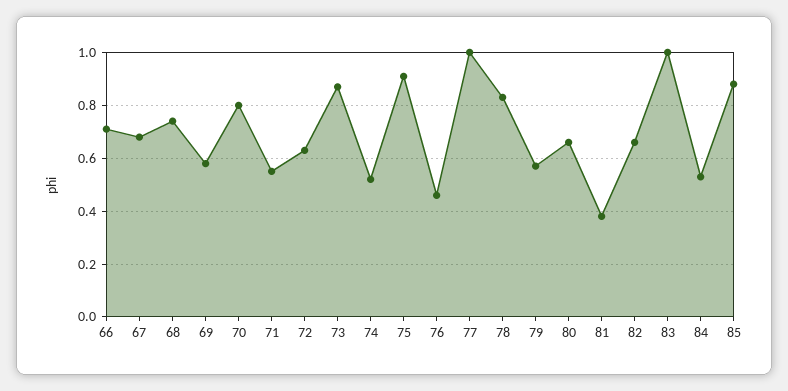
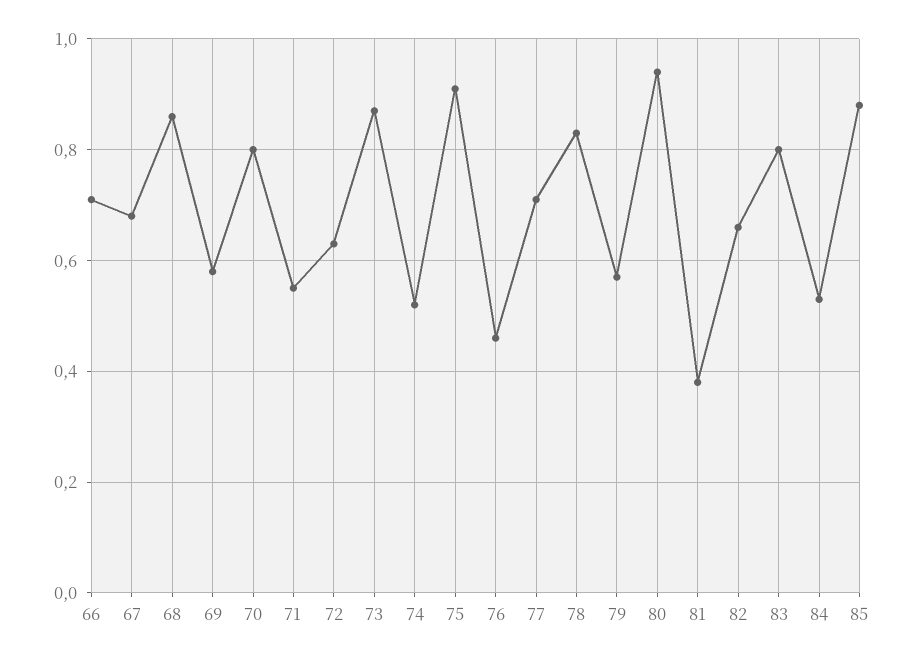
  {
    "66": 0.7,
    "67": 0.7,
-   "68": 0.75,
+   "68": 0.85,
    "69": 0.6,
    "70": 0.8,
    "71": 0.55,
    "72": 0.65,
    "73": 0.85,
    "74": 0.5,
    "75": 0.9,
    "76": 0.45,
-   "77": 1,
+   "77": 0.7,
    "78": 0.85,
    "79": 0.55,
-   "80": 0.65,
+   "80": 0.95,
    "81": 0.4,
    "82": 0.65,
-   "83": 1,
+   "83": 0.8,
    "84": 0.55,
    "85": 0.9
  }

